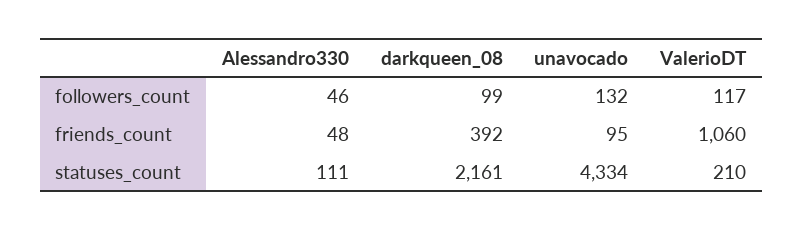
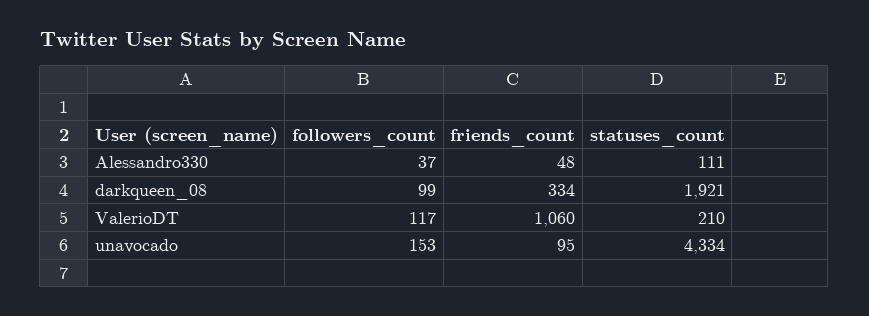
  {
    "Alessandro330": {
-     "followers_count": 46,
+     "followers_count": 37,
      "friends_count": 48,
      "statuses_count": 111
    },
    "darkqueen_08": {
      "followers_count": 99,
-     "friends_count": 392,
+     "friends_count": 334,
-     "statuses_count": 2161
+     "statuses_count": 1921
    },
    "unavocado": {
-     "followers_count": 132,
+     "followers_count": 153,
      "friends_count": 95,
      "statuses_count": 4334
    },
    "ValerioDT": {
      "followers_count": 117,
      "friends_count": 1060,
      "statuses_count": 210
    }
  }

